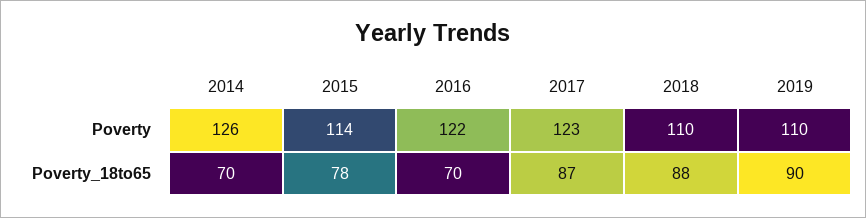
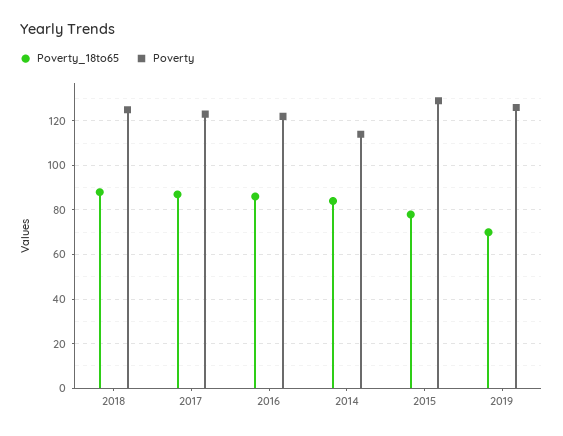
  {
    "Poverty": {
-     "2014": 126,
+     "2014": 115,
-     "2015": 114,
+     "2015": 130,
      "2016": 122,
      "2017": 123,
-     "2018": 110,
+     "2018": 125,
-     "2019": 110
+     "2019": 125
    },
    "Poverty_18to65": {
-     "2014": 70,
+     "2014": 85,
      "2015": 78,
-     "2016": 70,
+     "2016": 85,
      "2017": 87,
      "2018": 88,
-     "2019": 90
+     "2019": 70
    }
  }

